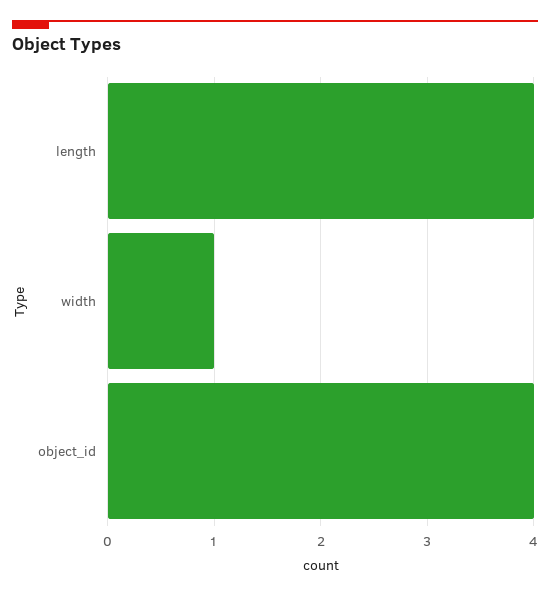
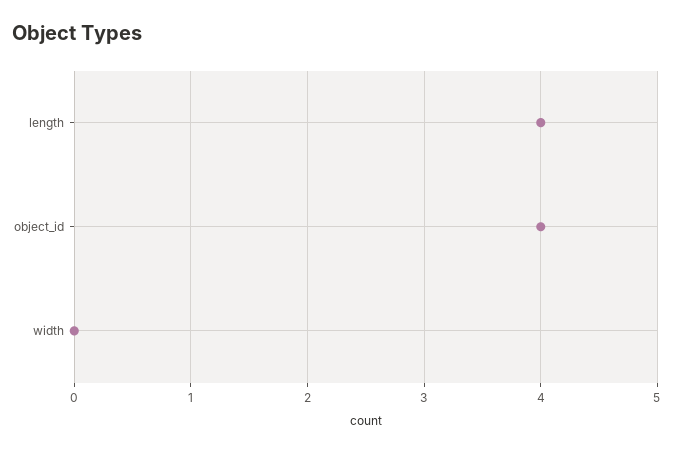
  {
    "length": 4,
-   "width": 1,
+   "width": 0,
    "object_id": 4
  }

